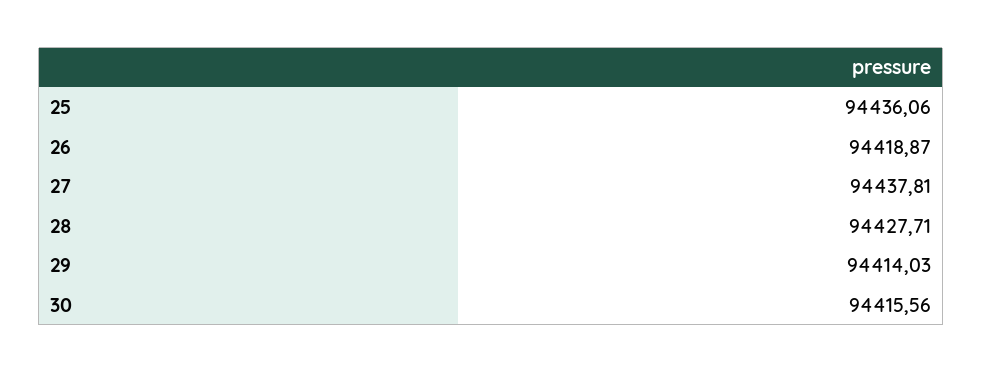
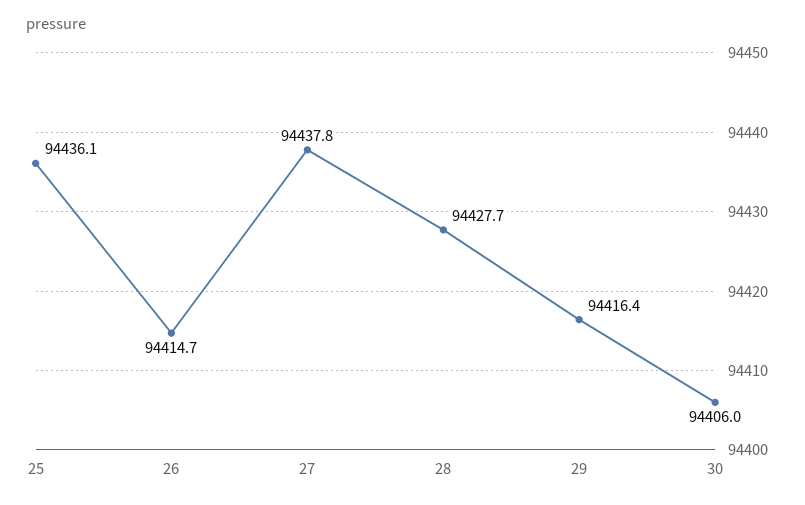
  {
    "25": 94436.06,
-   "26": 94418.87,
+   "26": 94414.7,
    "27": 94437.81,
    "28": 94427.71,
-   "29": 94414.03,
+   "29": 94416.4,
-   "30": 94415.56
+   "30": 94406
  }

